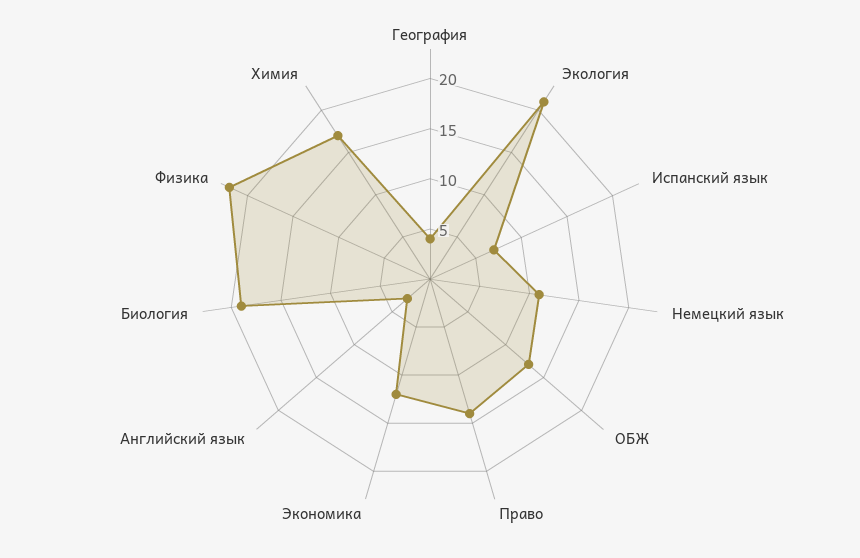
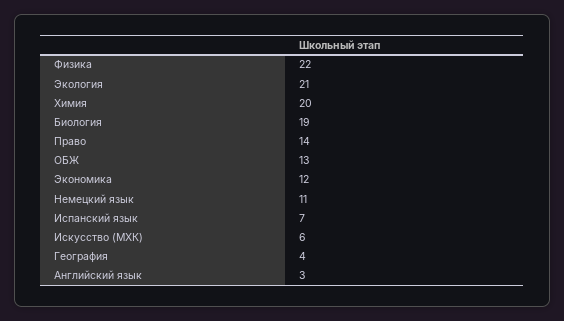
  {
    "География": 4,
    "Экология": 21,
    "Испанский язык": 7,
    "Немецкий язык": 11,
    "ОБЖ": 13,
    "Право": 14,
    "Экономика": 12,
    "Английский язык": 3,
    "Биология": 19,
    "Физика": 22,
-   "Химия": 17
+   "Химия": 20,
+   "Искусство (МХК)": 6
  }

